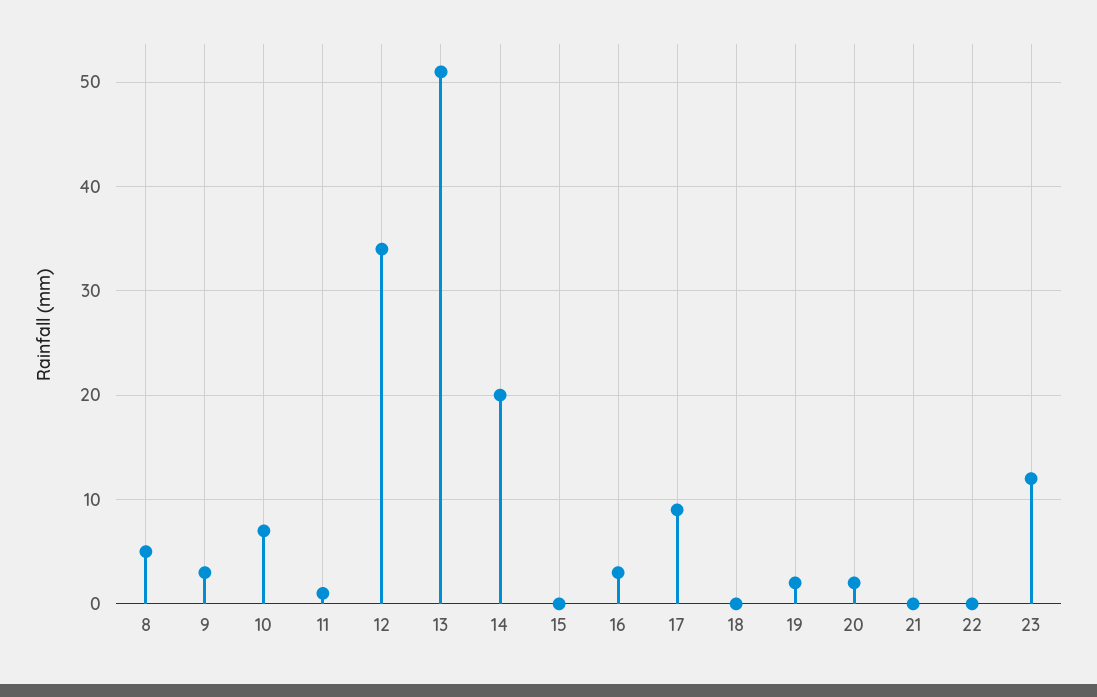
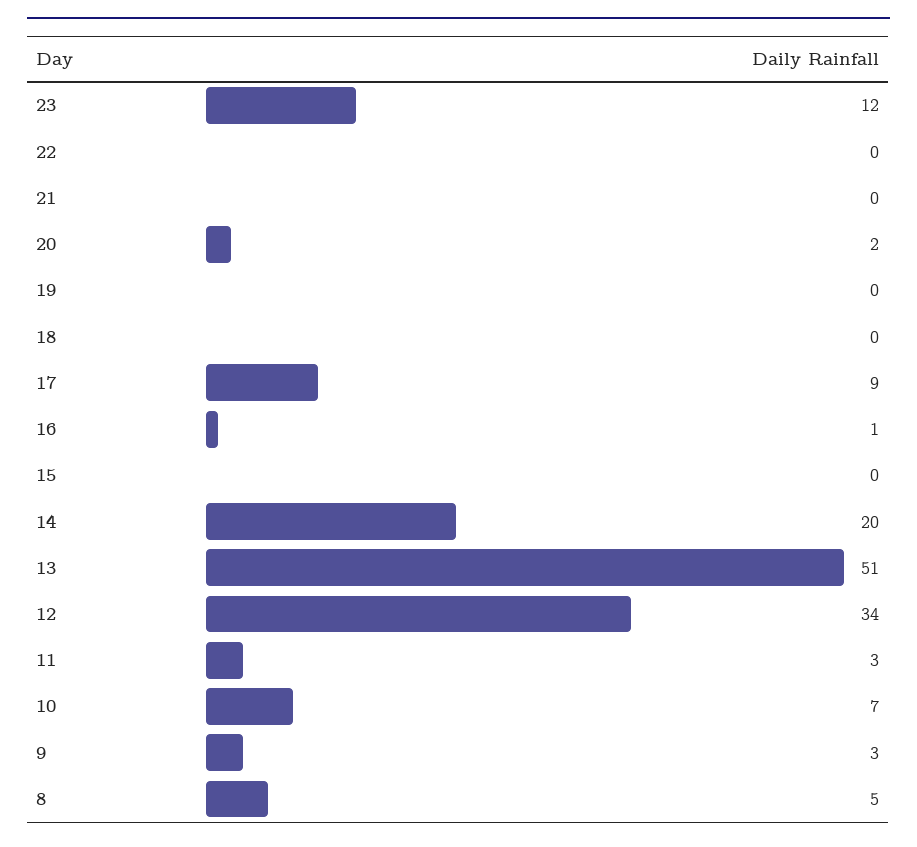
  {
    "8": 5,
    "9": 3,
    "10": 7,
-   "11": 1,
+   "11": 3,
    "12": 34,
    "13": 51,
    "14": 20,
    "15": 0,
-   "16": 3,
+   "16": 1,
    "17": 9,
    "18": 0,
-   "19": 2,
+   "19": 0,
    "20": 2,
    "21": 0,
    "22": 0,
    "23": 12
  }

